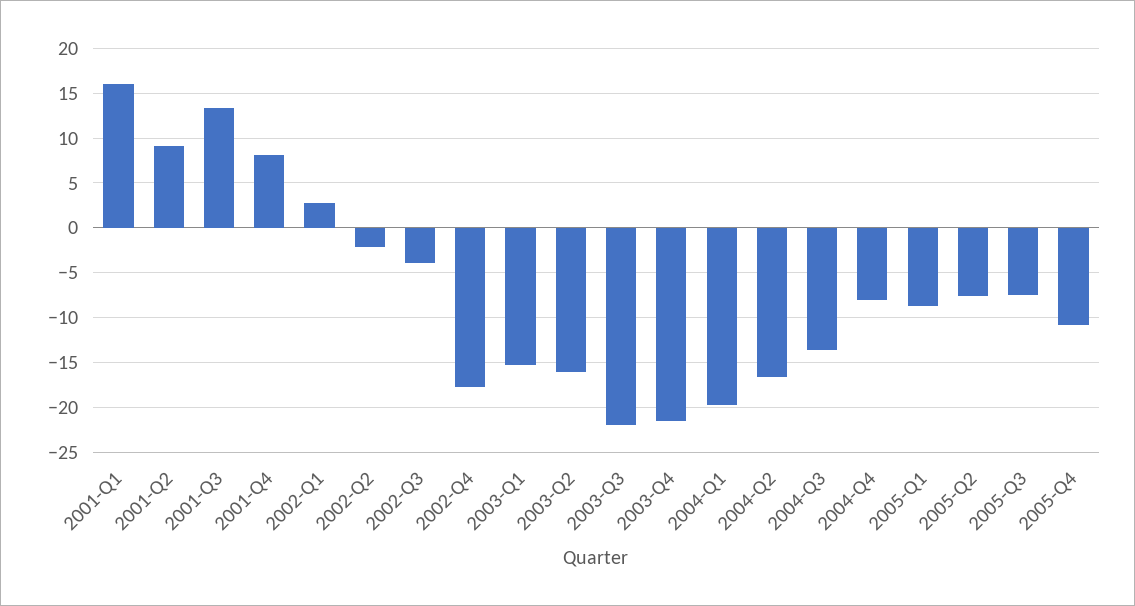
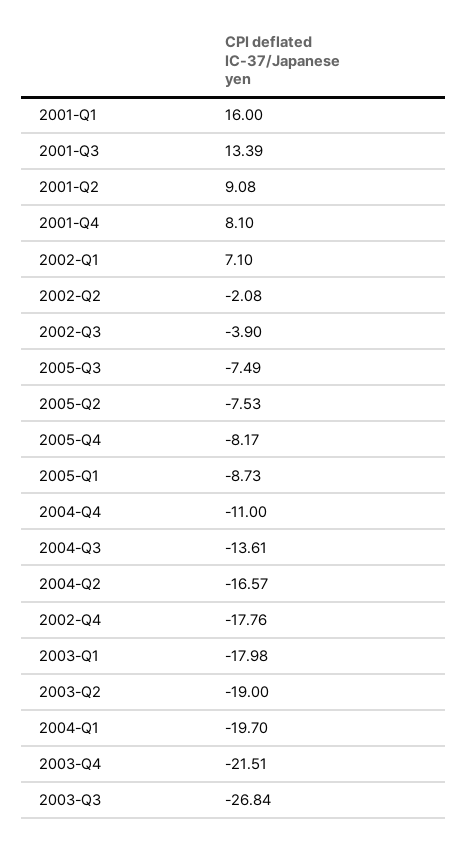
  {
    "2001-Q1": 16,
    "2001-Q2": 9.08,
    "2001-Q3": 13.39,
    "2001-Q4": 8.1,
-   "2002-Q1": 3,
+   "2002-Q1": 7.1,
    "2002-Q2": -2.08,
    "2002-Q3": -3.9,
    "2002-Q4": -17.76,
-   "2003-Q1": -15,
+   "2003-Q1": -17.98,
-   "2003-Q2": -16,
+   "2003-Q2": -19,
-   "2003-Q3": -22,
+   "2003-Q3": -26.84,
    "2003-Q4": -21.51,
    "2004-Q1": -19.7,
    "2004-Q2": -16.57,
    "2004-Q3": -13.61,
-   "2004-Q4": -8,
+   "2004-Q4": -11,
    "2005-Q1": -8.73,
    "2005-Q2": -7.53,
    "2005-Q3": -7.49,
-   "2005-Q4": -11
+   "2005-Q4": -8.17
  }

